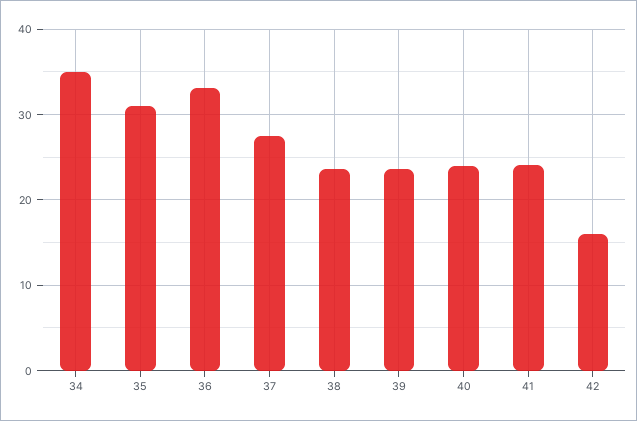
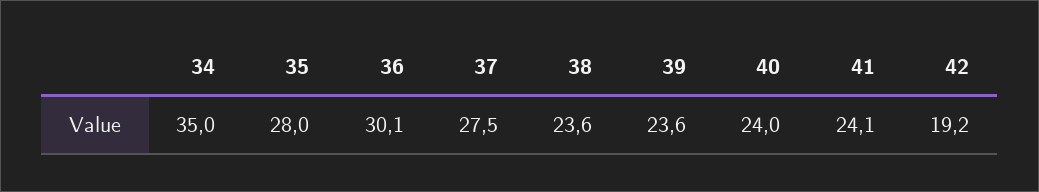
  {
    "34": 35,
-   "35": 31,
+   "35": 28,
-   "36": 33,
+   "36": 30.1,
    "37": 27.5,
    "38": 23.6,
    "39": 23.6,
    "40": 24,
    "41": 24.1,
-   "42": 16
+   "42": 19.2
  }

